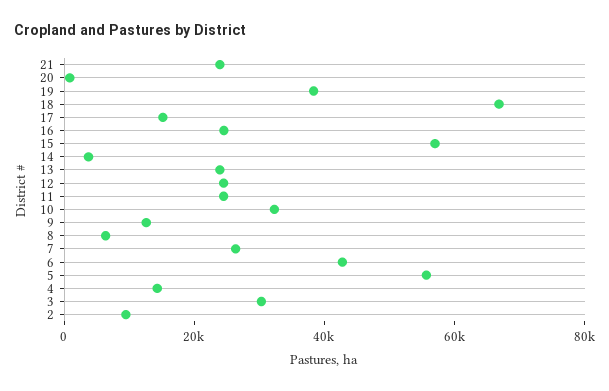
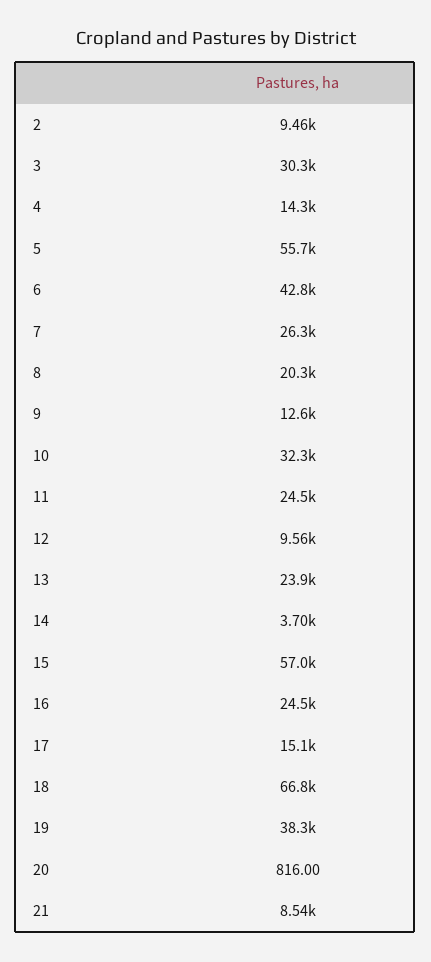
  {
-   "21": 25000,
+   "21": 8540,
    "20": 816,
    "19": 38300,
    "18": 66800,
    "17": 15100,
    "16": 24500,
    "15": 57000,
    "14": 3700,
    "13": 23900,
-   "12": 25000,
+   "12": 9560,
    "11": 24500,
    "10": 32300,
    "9": 12600,
-   "8": 5000,
+   "8": 20300,
    "7": 26300,
    "6": 42800,
    "5": 55700,
    "4": 14300,
    "3": 30300,
    "2": 9460
  }

